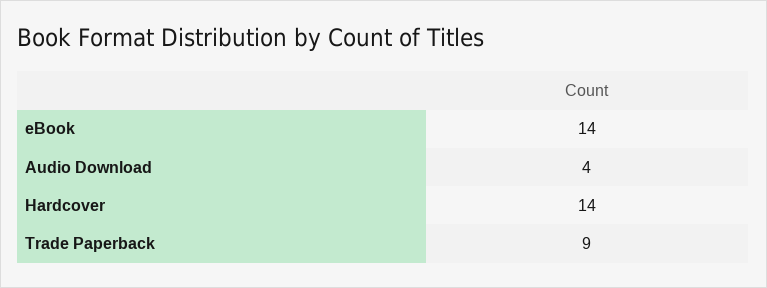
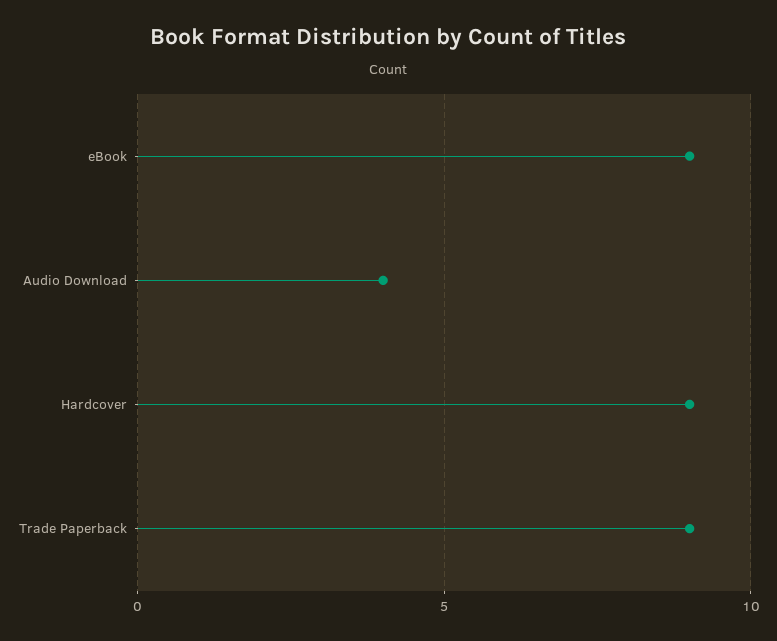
  {
-   "eBook": 14,
+   "eBook": 9,
    "Audio Download": 4,
-   "Hardcover": 14,
+   "Hardcover": 9,
    "Trade Paperback": 9
  }

